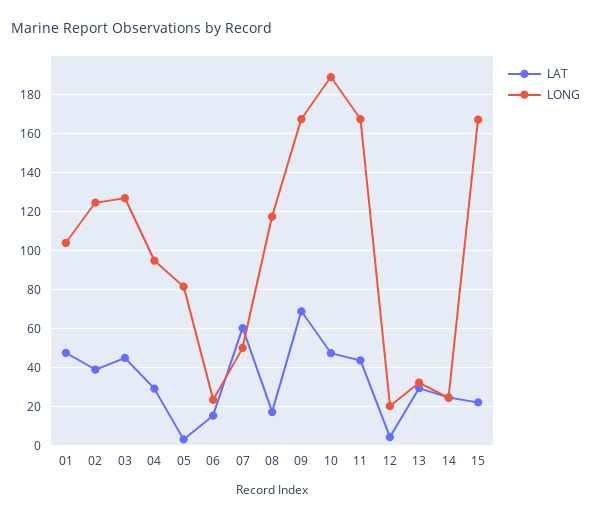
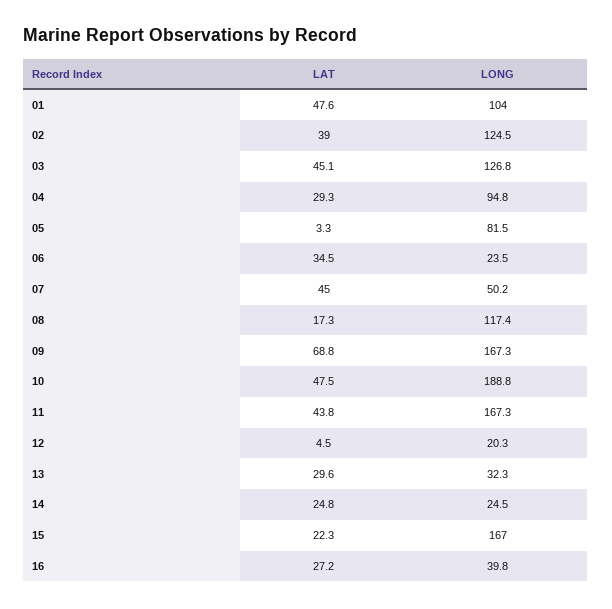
  {
    "LAT": {
      "01": 47.6,
      "02": 39,
      "03": 45.1,
      "04": 29.3,
      "05": 3.3,
-     "06": 15,
+     "06": 34.5,
-     "07": 60,
+     "07": 45,
      "08": 17.3,
      "09": 68.8,
      "10": 47.5,
      "11": 43.8,
      "12": 4.5,
      "13": 29.6,
      "14": 24.8,
-     "15": 22.3
+     "15": 22.3,
+     "16": 27.2
    },
    "LONG": {
      "01": 104,
      "02": 124.5,
      "03": 126.8,
      "04": 94.8,
      "05": 81.5,
      "06": 23.5,
      "07": 50.2,
      "08": 117.4,
      "09": 167.3,
      "10": 188.8,
      "11": 167.3,
      "12": 20.3,
      "13": 32.3,
      "14": 24.5,
-     "15": 167
+     "15": 167,
+     "16": 39.8
    }
  }

